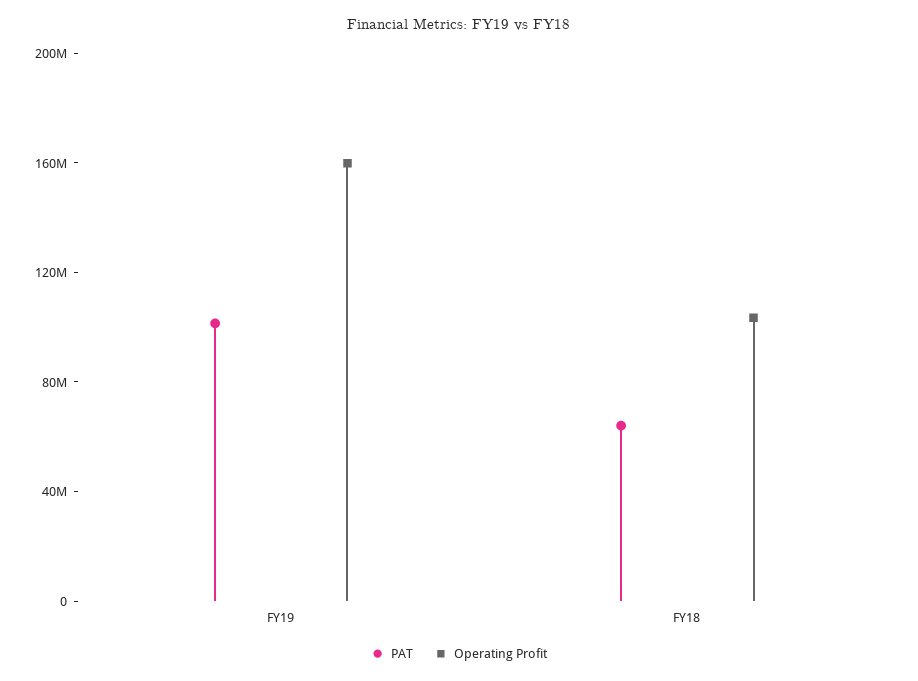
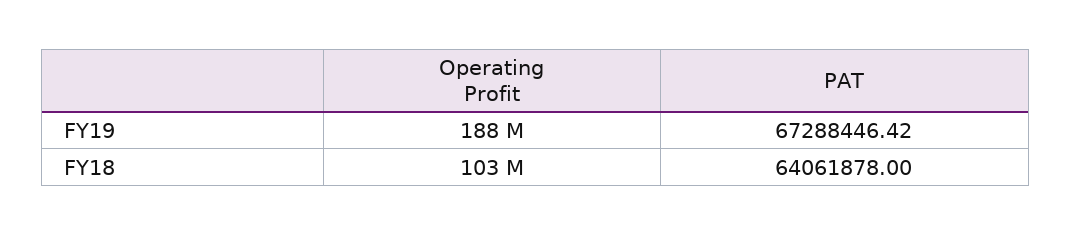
  {
    "PAT": {
-     "FY19": 100000000,
+     "FY19": 67288446.42,
      "FY18": 64061878
    },
    "Operating Profit": {
-     "FY19": 160000000,
+     "FY19": 188000000,
      "FY18": 103000000
    }
  }

